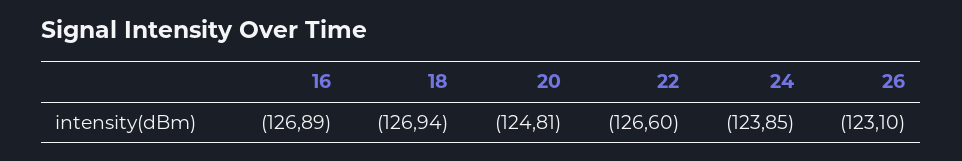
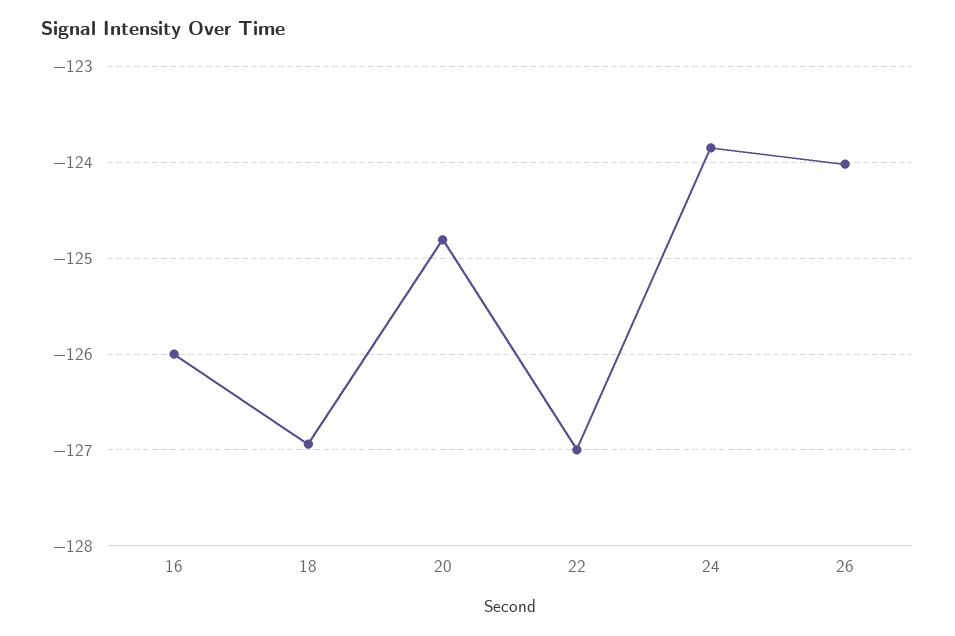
  {
-   "16": -126.89,
+   "16": -126,
    "18": -126.94,
    "20": -124.81,
-   "22": -126.6,
+   "22": -127,
    "24": -123.85,
-   "26": -123.1
+   "26": -124
  }

